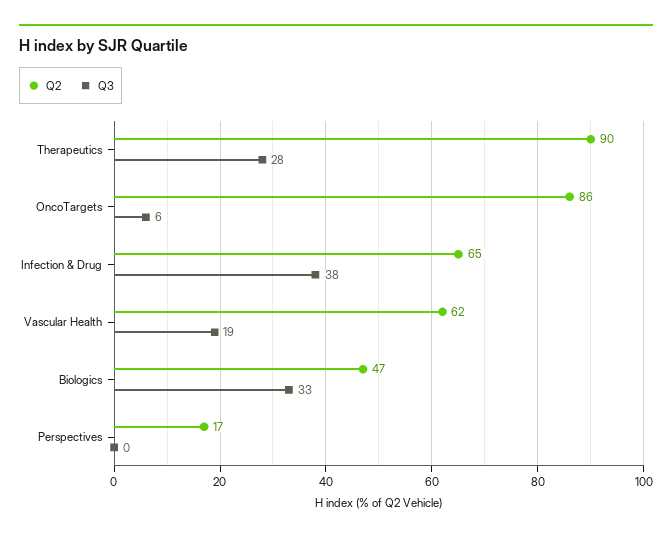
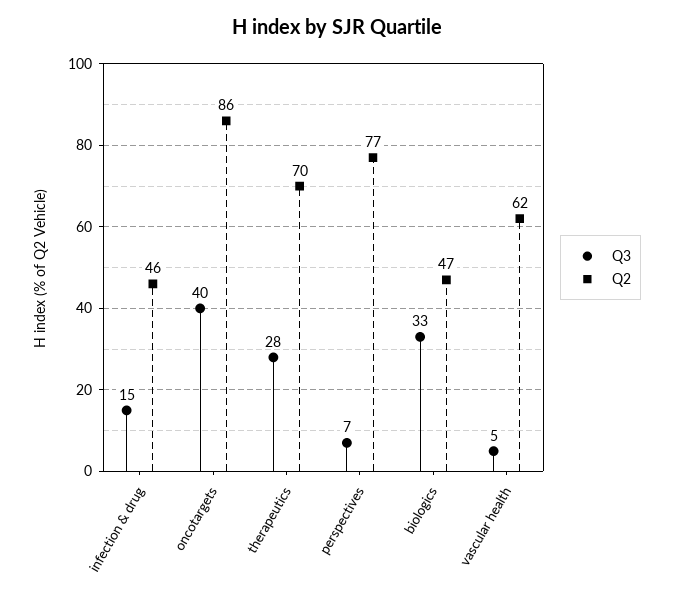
  {
    "Q2": {
-     "Therapeutics": 90,
+     "Therapeutics": 70,
      "OncoTargets": 86,
-     "Infection & Drug": 65,
+     "Infection & Drug": 46,
      "Vascular Health": 62,
      "Biologics": 47,
-     "Perspectives": 17
+     "Perspectives": 77
    },
    "Q3": {
      "Therapeutics": 28,
-     "OncoTargets": 6,
+     "OncoTargets": 40,
-     "Infection & Drug": 38,
+     "Infection & Drug": 15,
-     "Vascular Health": 19,
+     "Vascular Health": 5,
      "Biologics": 33,
-     "Perspectives": 0
+     "Perspectives": 7
    }
  }

